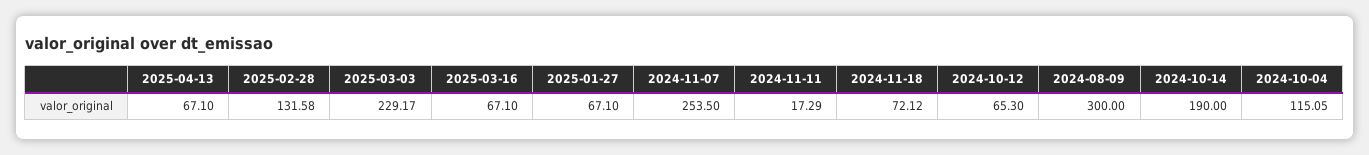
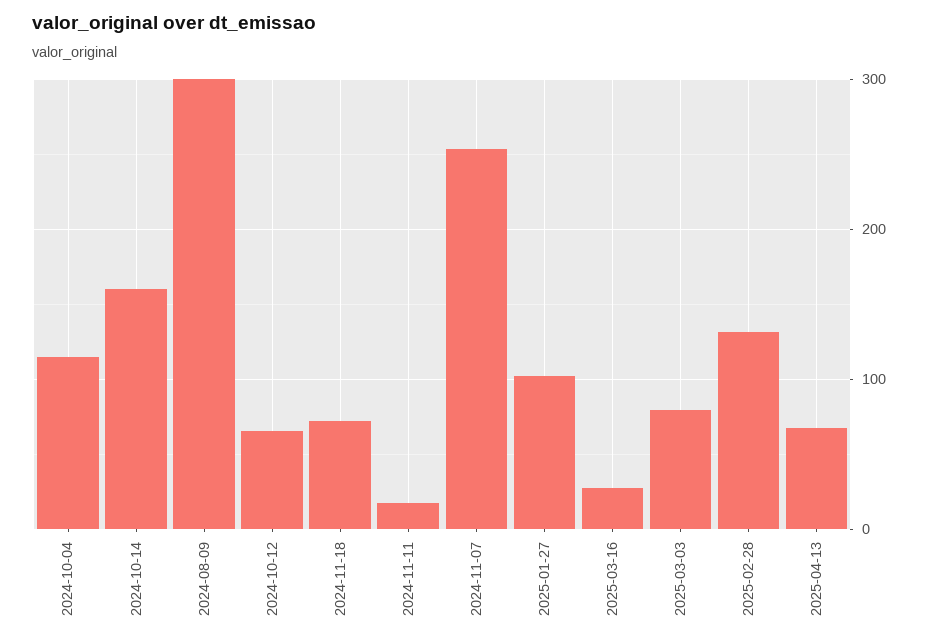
  {
    "2025-04-13": 67.1,
    "2025-02-28": 131.58,
-   "2025-03-03": 229.17,
+   "2025-03-03": 80,
-   "2025-03-16": 67.1,
+   "2025-03-16": 30,
-   "2025-01-27": 67.1,
+   "2025-01-27": 100,
    "2024-11-07": 253.5,
    "2024-11-11": 17.29,
    "2024-11-18": 72.12,
    "2024-10-12": 65.3,
    "2024-08-09": 300,
-   "2024-10-14": 190,
+   "2024-10-14": 160,
    "2024-10-04": 115.05
  }

